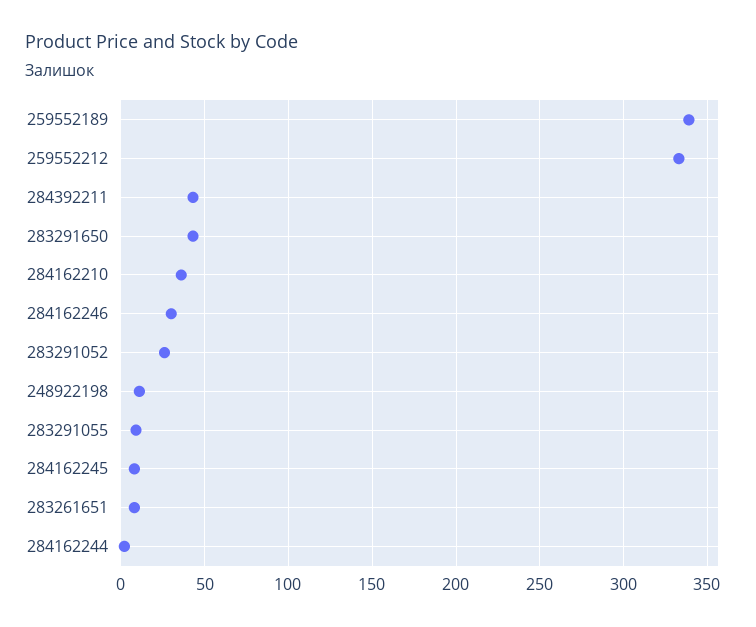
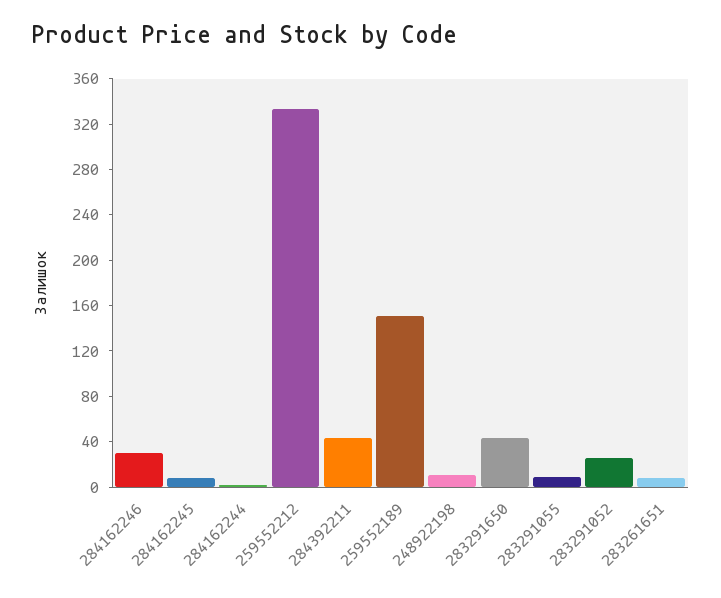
  {
-   "259552189": 340,
+   "259552189": 150,
    "259552212": 335,
    "284392211": 45,
    "283291650": 45,
-   "284162210": 35,
    "284162246": 30,
    "283291052": 25,
    "248922198": 10,
    "283291055": 10,
    "284162245": 10,
    "283261651": 10,
    "284162244": 0
  }

